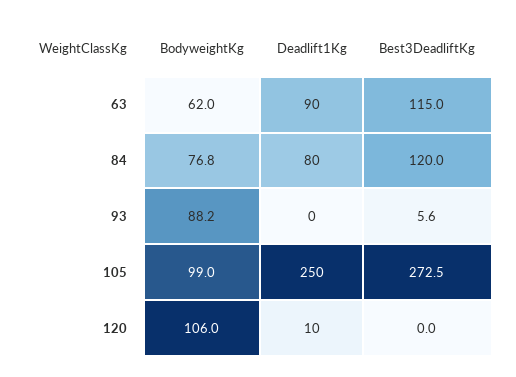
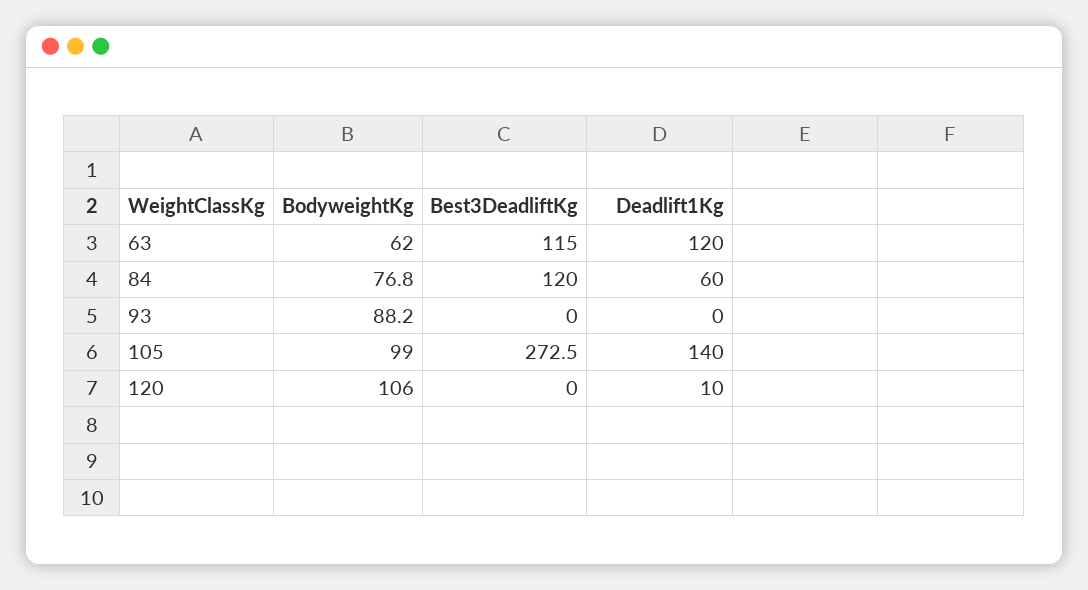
  {
    "BodyweightKg": {
      "63": 62,
      "84": 76.8,
      "93": 88.2,
      "105": 99,
      "120": 106
    },
    "Deadlift1Kg": {
-     "63": 90,
+     "63": 120,
-     "84": 80,
+     "84": 60,
      "93": 0,
-     "105": 250,
+     "105": 140,
      "120": 10
    },
    "Best3DeadliftKg": {
      "63": 115,
      "84": 120,
-     "93": 5.6,
+     "93": 0,
      "105": 272.5,
      "120": 0
    }
  }

